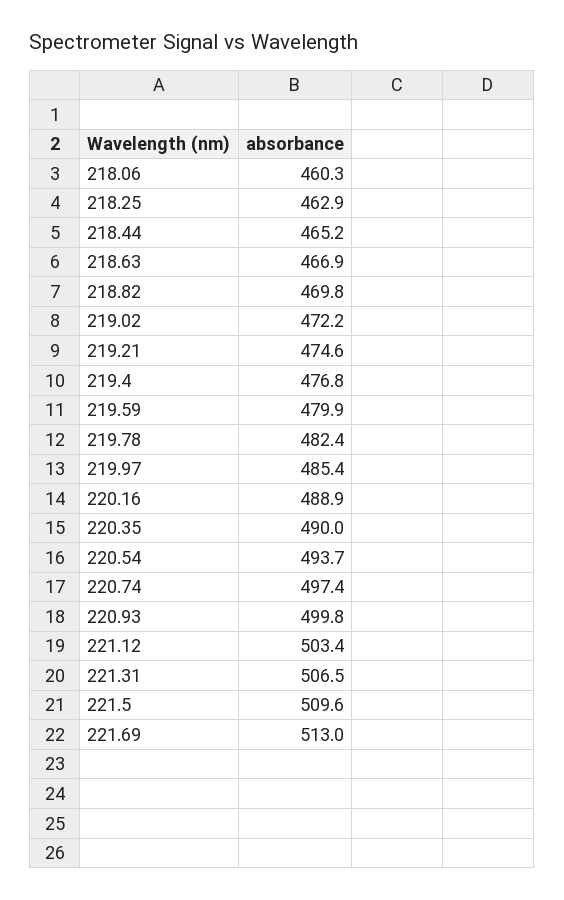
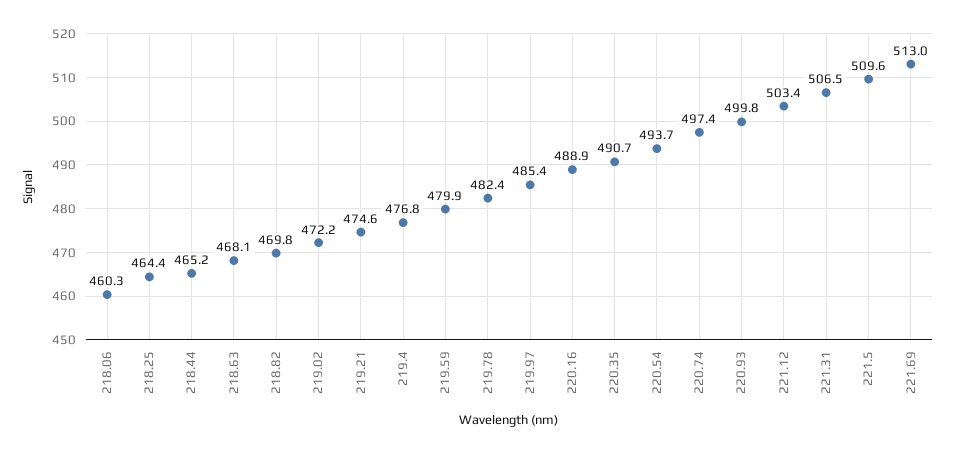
  {
    "218.06": 460.3,
-   "218.25": 462.9,
+   "218.25": 464.4,
    "218.44": 465.2,
-   "218.63": 466.9,
+   "218.63": 468.1,
    "218.82": 469.8,
    "219.02": 472.2,
    "219.21": 474.6,
    "219.4": 476.8,
    "219.59": 479.9,
    "219.78": 482.4,
    "219.97": 485.4,
    "220.16": 488.9,
-   "220.35": 490,
+   "220.35": 490.7,
    "220.54": 493.7,
    "220.74": 497.4,
    "220.93": 499.8,
    "221.12": 503.4,
    "221.31": 506.5,
    "221.5": 509.6,
    "221.69": 513
  }

